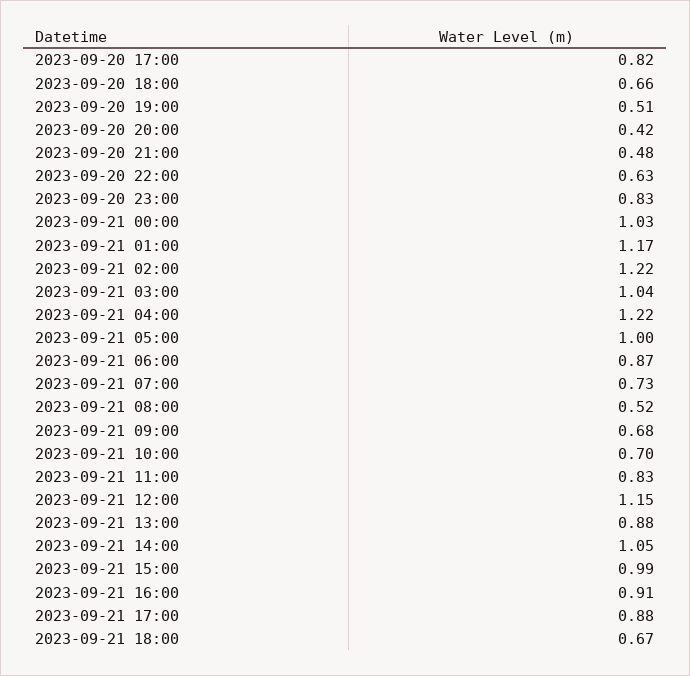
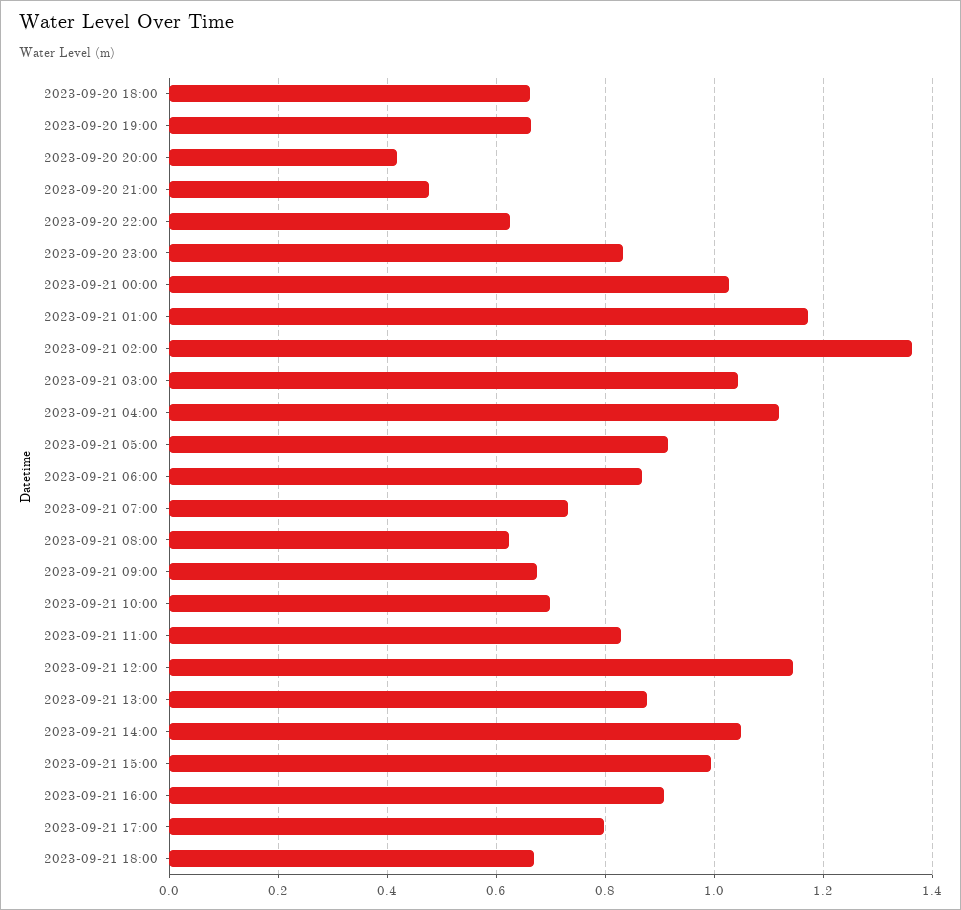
  {
-   "2023-09-20 17:00": 0.82,
    "2023-09-20 18:00": 0.66,
-   "2023-09-20 19:00": 0.51,
+   "2023-09-20 19:00": 0.66,
    "2023-09-20 20:00": 0.42,
    "2023-09-20 21:00": 0.48,
    "2023-09-20 22:00": 0.63,
    "2023-09-20 23:00": 0.83,
    "2023-09-21 00:00": 1.03,
    "2023-09-21 01:00": 1.17,
-   "2023-09-21 02:00": 1.22,
+   "2023-09-21 02:00": 1.36,
    "2023-09-21 03:00": 1.04,
-   "2023-09-21 04:00": 1.22,
+   "2023-09-21 04:00": 1.12,
-   "2023-09-21 05:00": 1,
+   "2023-09-21 05:00": 0.92,
    "2023-09-21 06:00": 0.87,
    "2023-09-21 07:00": 0.73,
-   "2023-09-21 08:00": 0.52,
+   "2023-09-21 08:00": 0.62,
    "2023-09-21 09:00": 0.68,
    "2023-09-21 10:00": 0.7,
    "2023-09-21 11:00": 0.83,
    "2023-09-21 12:00": 1.15,
    "2023-09-21 13:00": 0.88,
    "2023-09-21 14:00": 1.05,
    "2023-09-21 15:00": 0.99,
    "2023-09-21 16:00": 0.91,
-   "2023-09-21 17:00": 0.88,
+   "2023-09-21 17:00": 0.8,
    "2023-09-21 18:00": 0.67
  }

